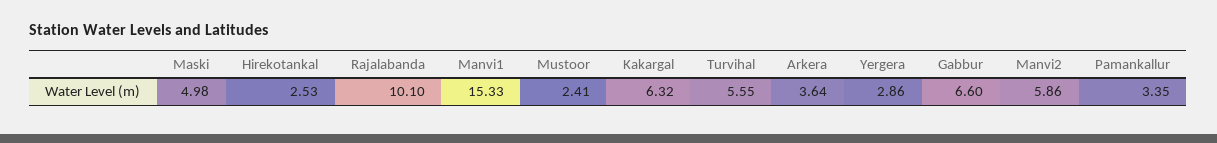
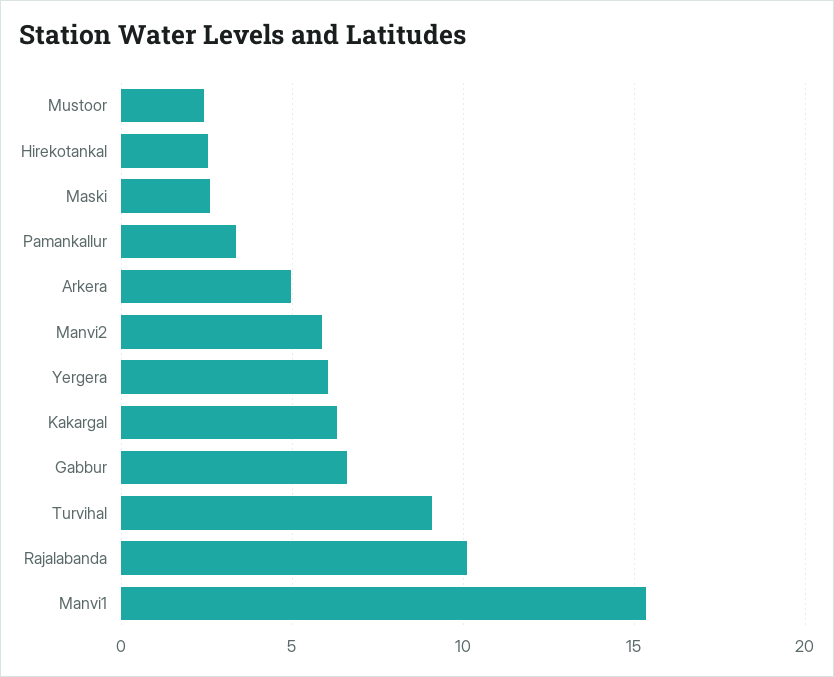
  {
-   "Maski": 4.98,
+   "Maski": 2.5,
    "Hirekotankal": 2.53,
    "Rajalabanda": 10.1,
    "Manvi1": 15.33,
    "Mustoor": 2.41,
    "Kakargal": 6.32,
-   "Turvihal": 5.55,
+   "Turvihal": 9,
-   "Arkera": 3.64,
+   "Arkera": 5,
-   "Yergera": 2.86,
+   "Yergera": 6,
    "Gabbur": 6.6,
    "Manvi2": 5.86,
    "Pamankallur": 3.35
  }

